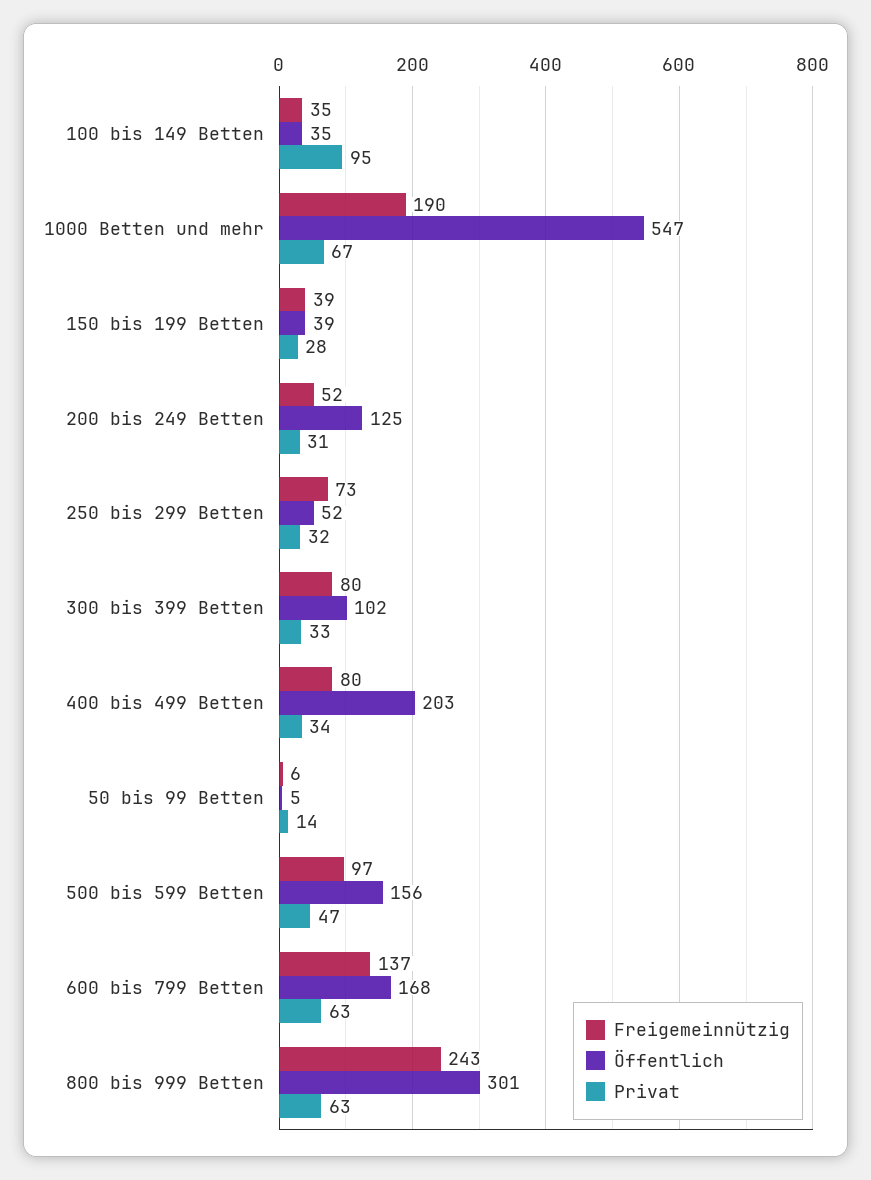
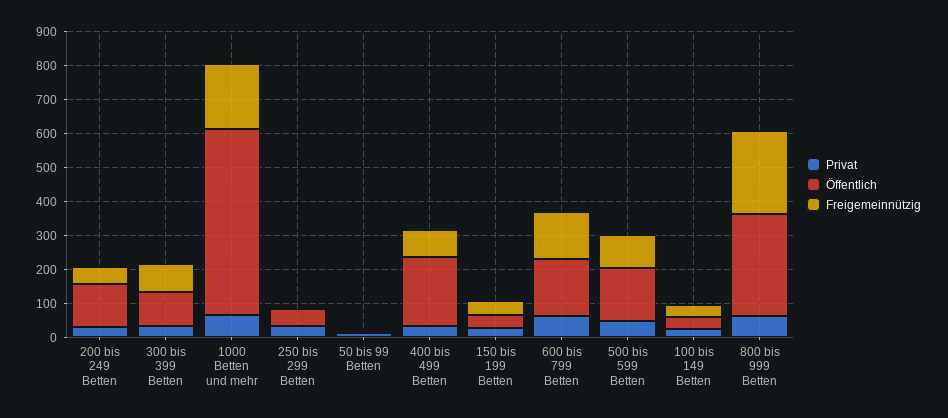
  {
    "Freigemeinnützig": {
      "100 bis 149 Betten": 35,
      "1000 Betten und mehr": 190,
      "150 bis 199 Betten": 39,
      "200 bis 249 Betten": 52,
-     "250 bis 299 Betten": 73,
+     "250 bis 299 Betten": 0,
      "300 bis 399 Betten": 80,
      "400 bis 499 Betten": 80,
      "50 bis 99 Betten": 6,
      "500 bis 599 Betten": 97,
      "600 bis 799 Betten": 137,
      "800 bis 999 Betten": 243
    },
    "Öffentlich": {
      "100 bis 149 Betten": 35,
      "1000 Betten und mehr": 547,
      "150 bis 199 Betten": 39,
      "200 bis 249 Betten": 125,
      "250 bis 299 Betten": 52,
      "300 bis 399 Betten": 102,
      "400 bis 499 Betten": 203,
      "50 bis 99 Betten": 5,
      "500 bis 599 Betten": 156,
      "600 bis 799 Betten": 168,
      "800 bis 999 Betten": 301
    },
    "Privat": {
-     "100 bis 149 Betten": 95,
+     "100 bis 149 Betten": 25,
      "1000 Betten und mehr": 67,
      "150 bis 199 Betten": 28,
      "200 bis 249 Betten": 31,
      "250 bis 299 Betten": 32,
      "300 bis 399 Betten": 33,
      "400 bis 499 Betten": 34,
      "50 bis 99 Betten": 14,
      "500 bis 599 Betten": 47,
      "600 bis 799 Betten": 63,
      "800 bis 999 Betten": 63
    }
  }

